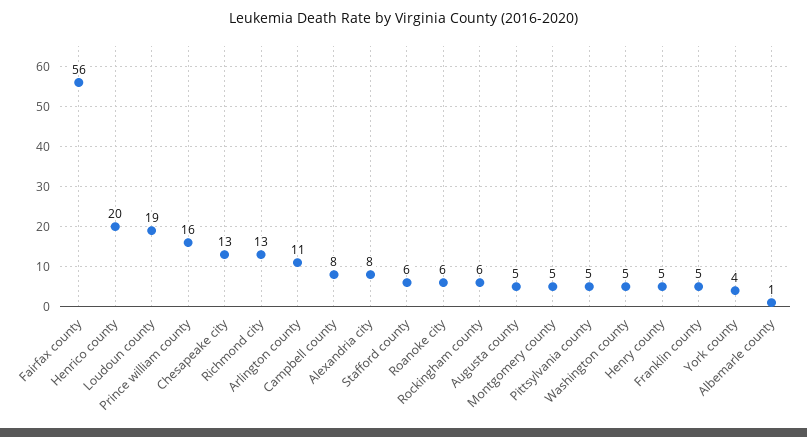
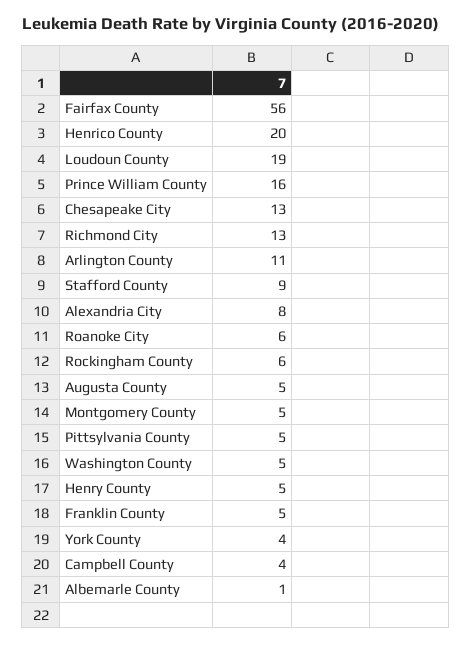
  {
    "Fairfax county": 56,
    "Henrico county": 20,
    "Loudoun county": 19,
    "Prince william county": 16,
    "Chesapeake city": 13,
    "Richmond city": 13,
    "Arlington county": 11,
-   "Campbell county": 8,
+   "Campbell county": 4,
    "Alexandria city": 8,
-   "Stafford county": 6,
+   "Stafford county": 9,
    "Roanoke city": 6,
    "Rockingham county": 6,
    "Augusta county": 5,
    "Montgomery county": 5,
    "Pittsylvania county": 5,
    "Washington county": 5,
    "Henry county": 5,
    "Franklin county": 5,
    "York county": 4,
    "Albemarle county": 1
  }

